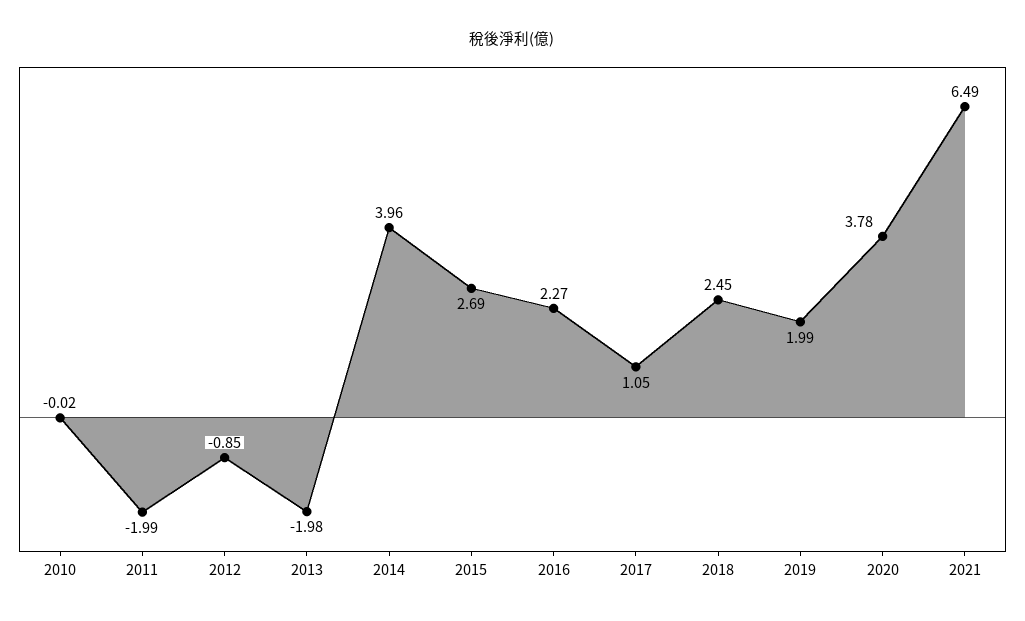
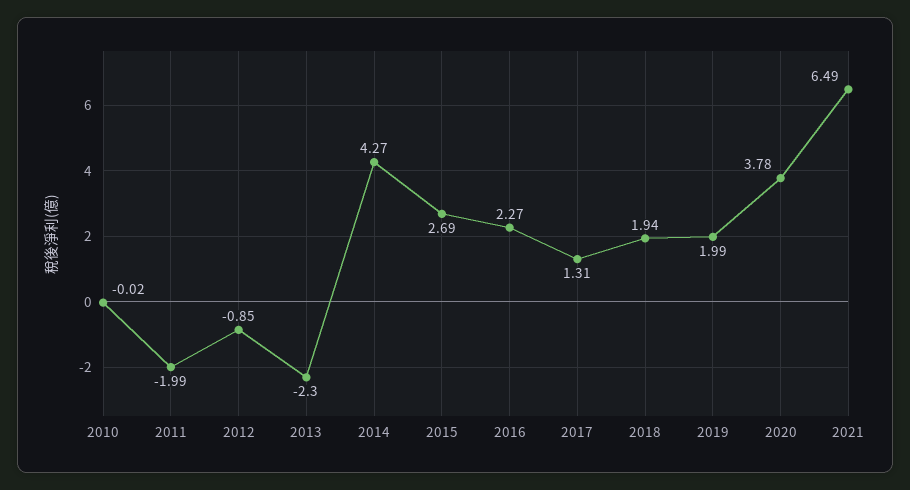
  {
    "2010": -0.02,
    "2011": -1.99,
    "2012": -0.85,
-   "2013": -1.98,
+   "2013": -2.3,
-   "2014": 3.96,
+   "2014": 4.27,
    "2015": 2.69,
    "2016": 2.27,
-   "2017": 1.05,
+   "2017": 1.31,
-   "2018": 2.45,
+   "2018": 1.94,
    "2019": 1.99,
    "2020": 3.78,
    "2021": 6.49
  }

